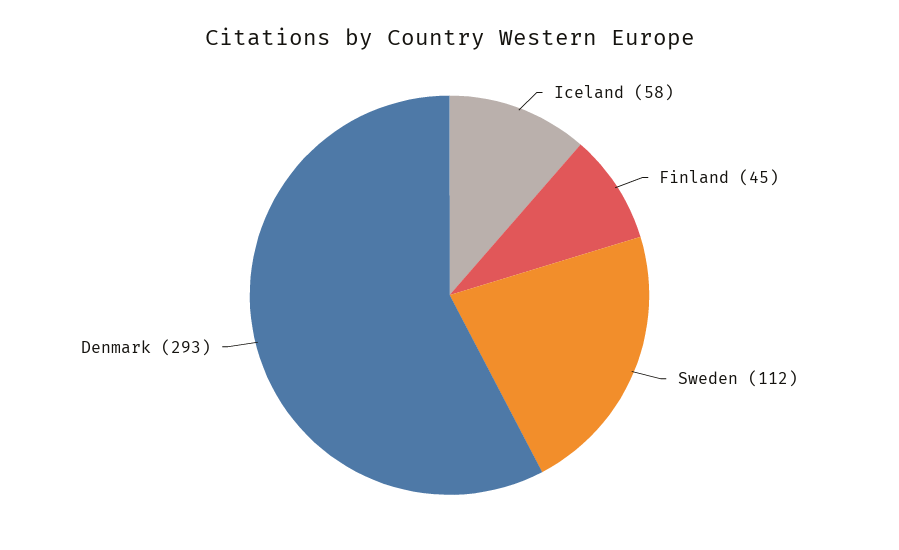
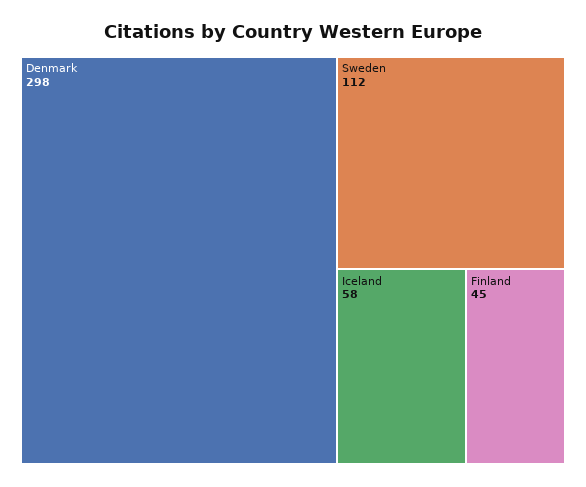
  {
    "Iceland": 58,
    "Finland": 45,
    "Sweden": 112,
-   "Denmark": 293
+   "Denmark": 298
  }

